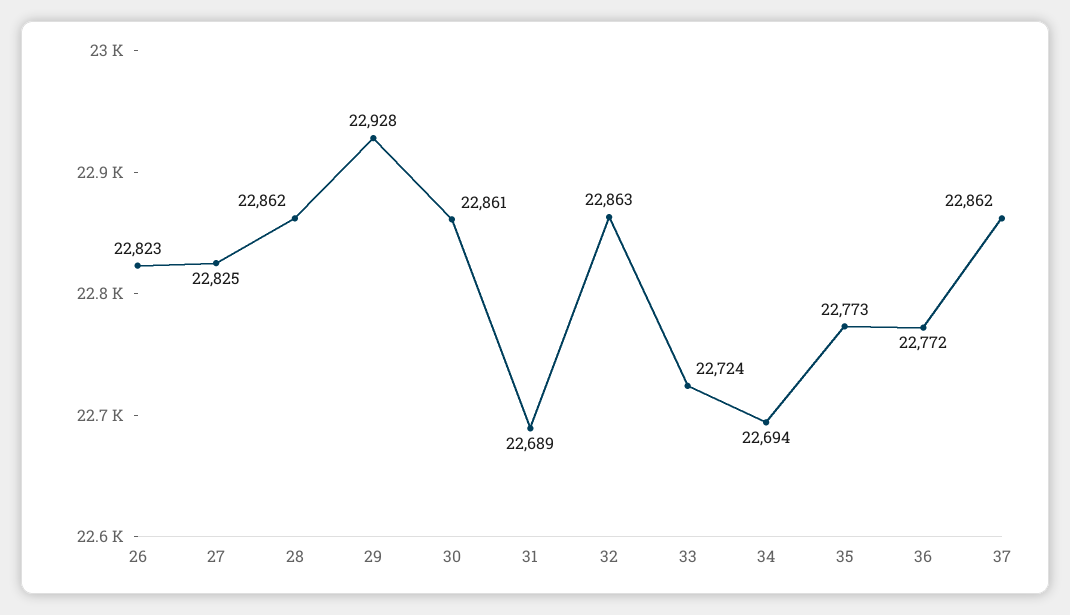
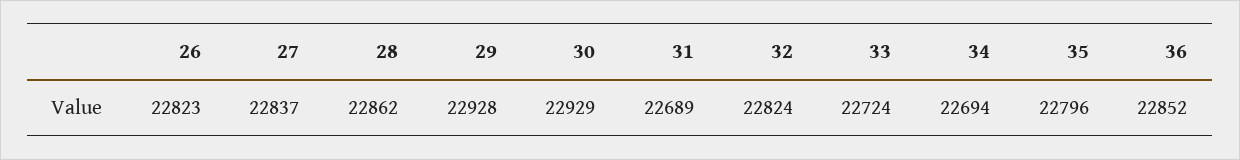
  {
    "26": 22823,
-   "27": 22825,
+   "27": 22837,
    "28": 22862,
    "29": 22928,
-   "30": 22861,
+   "30": 22929,
    "31": 22689,
-   "32": 22863,
+   "32": 22824,
    "33": 22724,
    "34": 22694,
-   "35": 22773,
+   "35": 22796,
-   "36": 22772,
+   "36": 22852
-   "37": 22862
  }

